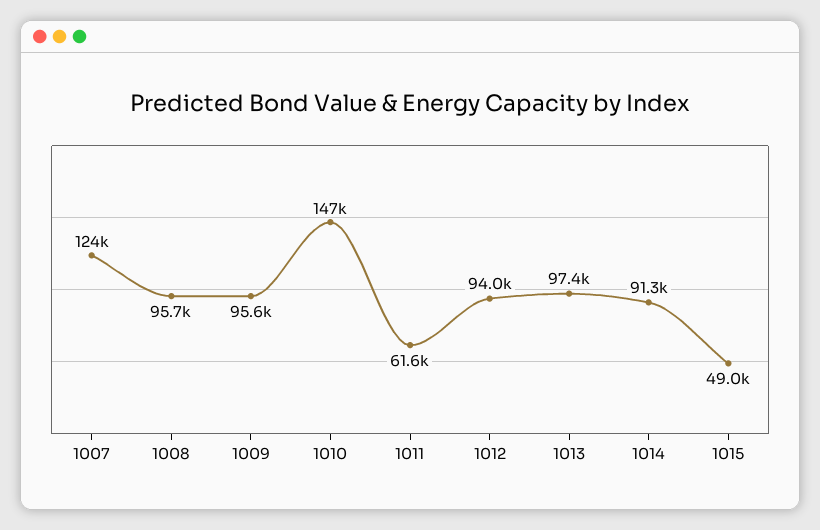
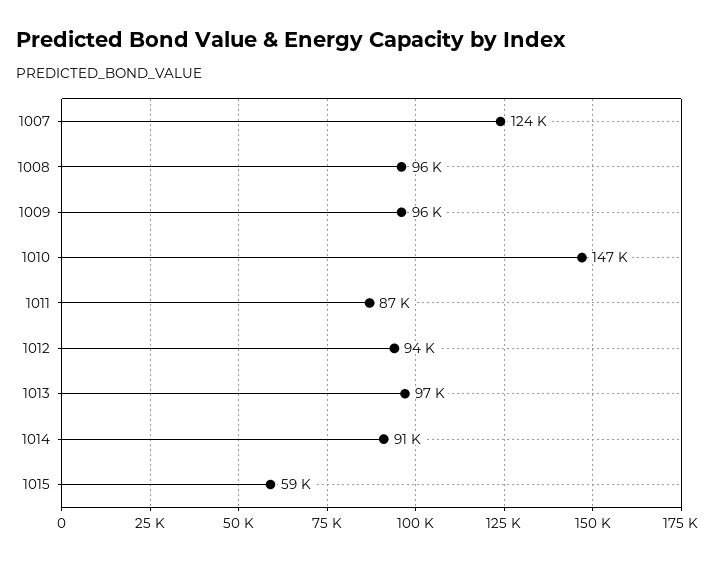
  {
    "1007": 124000,
    "1008": 95700,
    "1009": 95600,
    "1010": 147000,
-   "1011": 61600,
+   "1011": 87000,
    "1012": 94000,
    "1013": 97400,
    "1014": 91300,
-   "1015": 49000
+   "1015": 59000
  }

